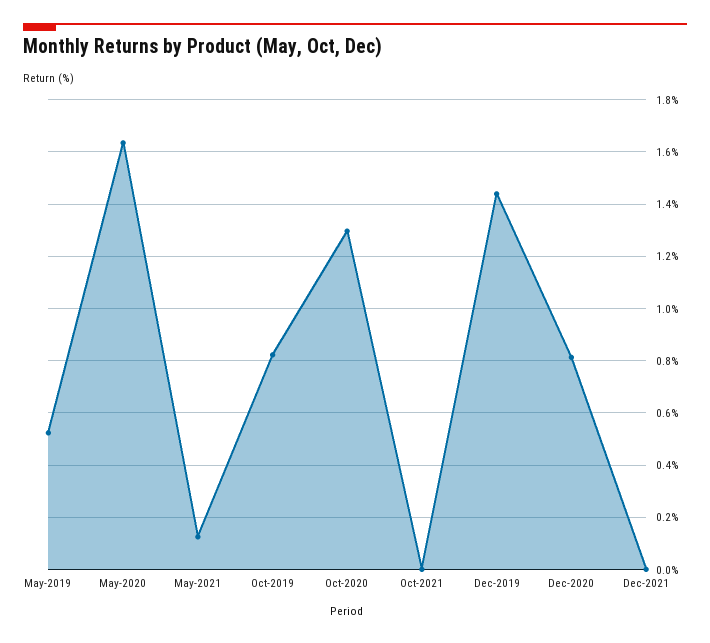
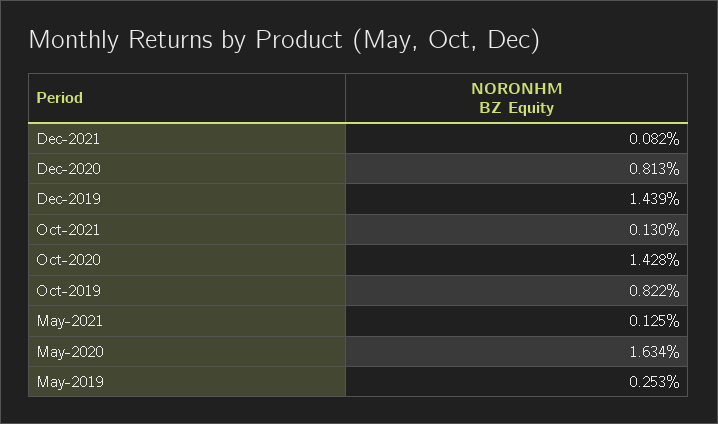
  {
-   "May-2019": 0.525,
+   "May-2019": 0.253,
    "May-2020": 1.634,
    "May-2021": 0.125,
    "Oct-2019": 0.822,
-   "Oct-2020": 1.3,
+   "Oct-2020": 1.428,
-   "Oct-2021": 0,
+   "Oct-2021": 0.13,
    "Dec-2019": 1.439,
    "Dec-2020": 0.813,
-   "Dec-2021": 0
+   "Dec-2021": 0.082
  }

